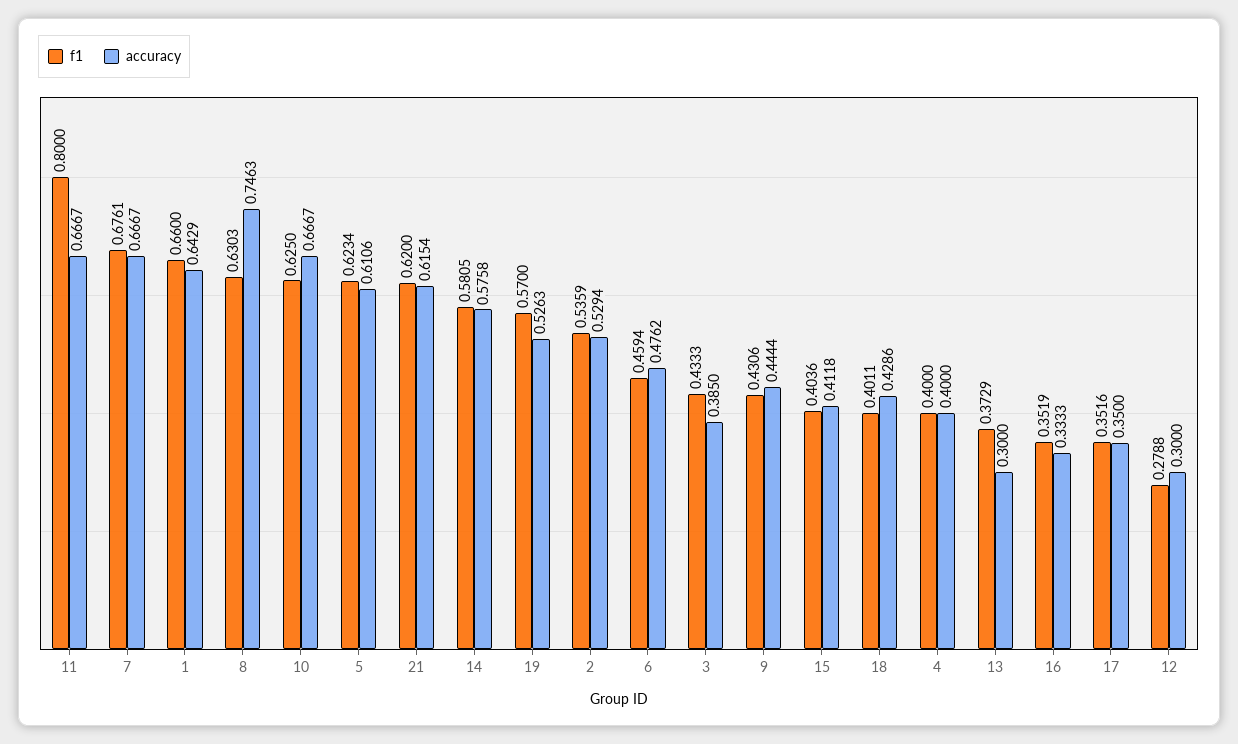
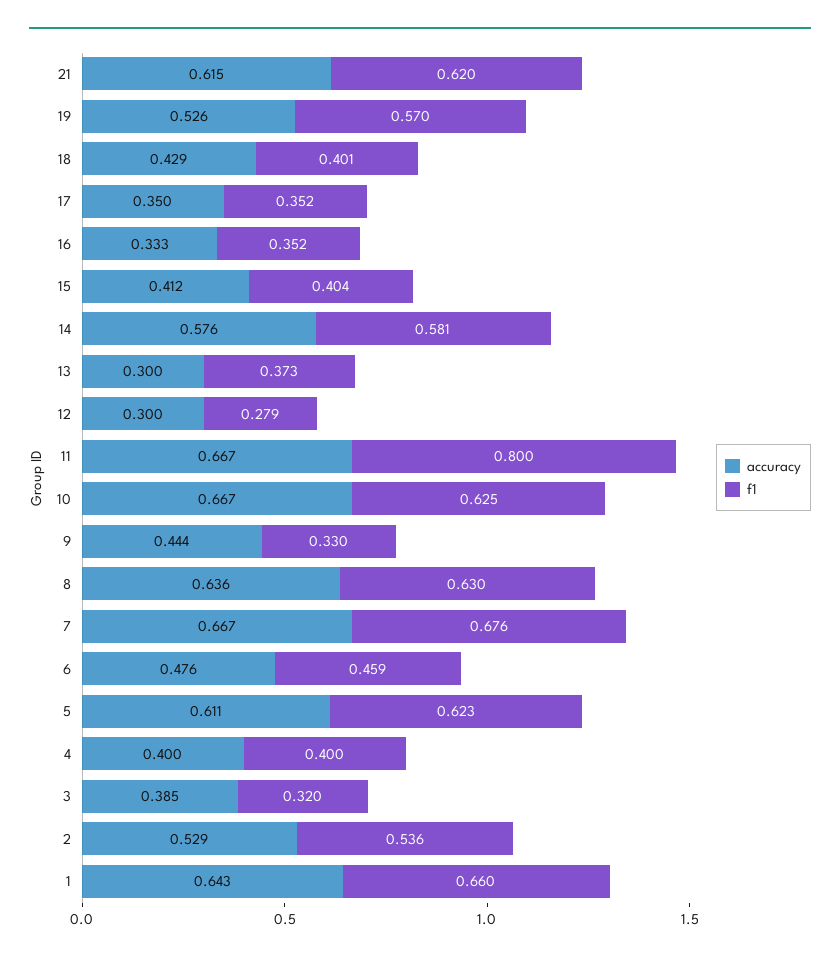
  {
    "f1": {
      "11": 0.8,
      "7": 0.6761,
      "1": 0.66,
      "8": 0.6303,
      "10": 0.625,
      "5": 0.6234,
      "21": 0.62,
      "14": 0.5805,
      "19": 0.57,
      "2": 0.5359,
      "6": 0.4594,
-     "3": 0.4333,
+     "3": 0.32,
-     "9": 0.4306,
+     "9": 0.33,
      "15": 0.4036,
      "18": 0.4011,
      "4": 0.4,
      "13": 0.3729,
      "16": 0.3519,
      "17": 0.3516,
      "12": 0.2788
    },
    "accuracy": {
      "11": 0.6667,
      "7": 0.6667,
      "1": 0.6429,
-     "8": 0.7463,
+     "8": 0.636,
      "10": 0.6667,
      "5": 0.6106,
      "21": 0.6154,
      "14": 0.5758,
      "19": 0.5263,
      "2": 0.5294,
      "6": 0.4762,
      "3": 0.385,
      "9": 0.4444,
      "15": 0.4118,
      "18": 0.4286,
      "4": 0.4,
      "13": 0.3,
      "16": 0.3333,
      "17": 0.35,
      "12": 0.3
    }
  }

